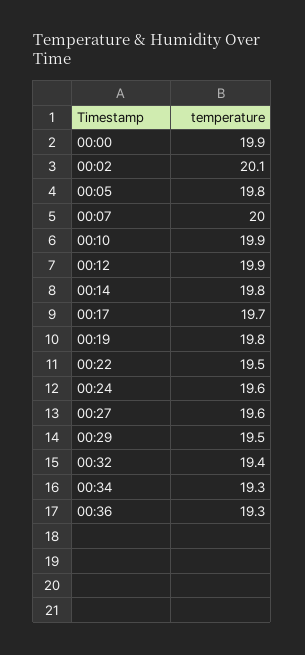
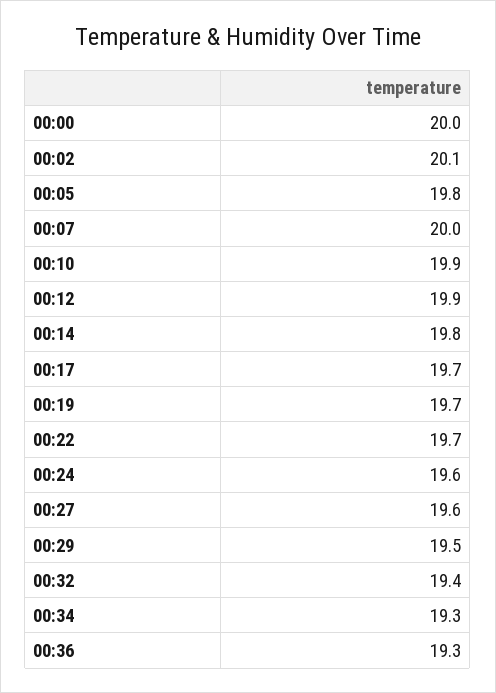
  {
-   "00:00": 19.9,
+   "00:00": 20,
    "00:02": 20.1,
    "00:05": 19.8,
    "00:07": 20,
    "00:10": 19.9,
    "00:12": 19.9,
    "00:14": 19.8,
    "00:17": 19.7,
-   "00:19": 19.8,
+   "00:19": 19.7,
-   "00:22": 19.5,
+   "00:22": 19.7,
    "00:24": 19.6,
    "00:27": 19.6,
    "00:29": 19.5,
    "00:32": 19.4,
    "00:34": 19.3,
    "00:36": 19.3
  }

